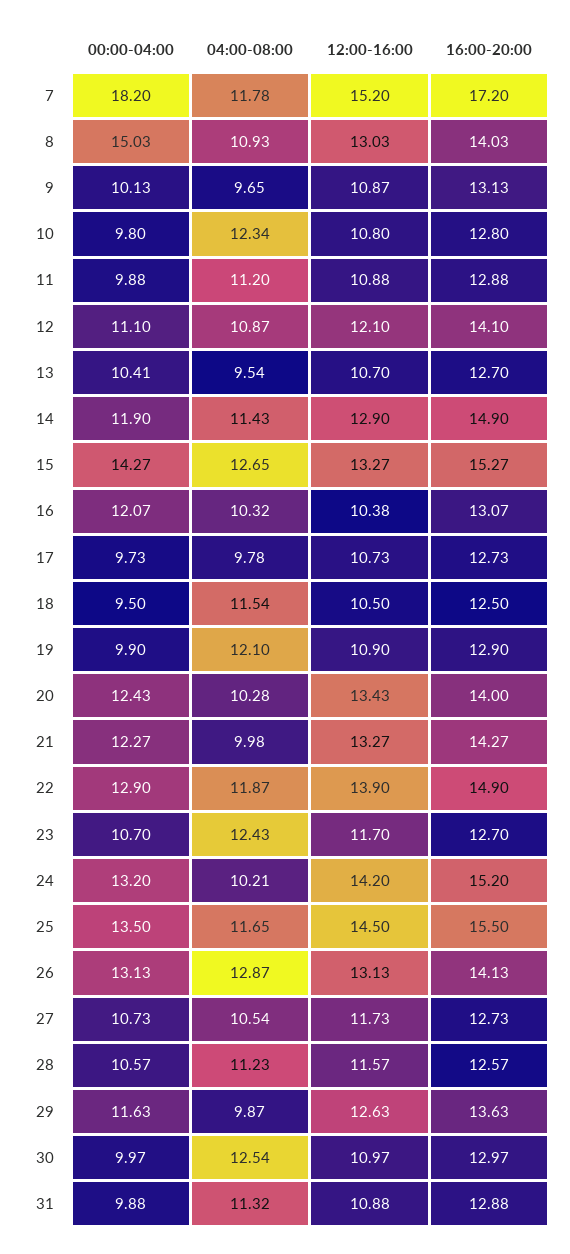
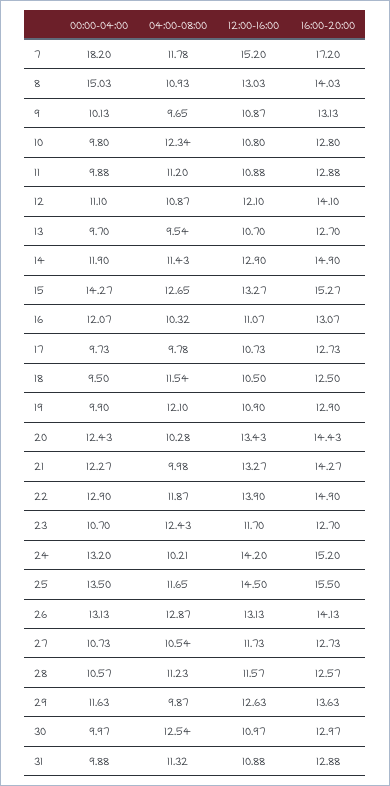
  {
    "00:00-04:00": {
      "7": 18.2,
      "8": 15.03,
      "9": 10.13,
      "10": 9.8,
      "11": 9.88,
      "12": 11.1,
-     "13": 10.41,
+     "13": 9.7,
      "14": 11.9,
      "15": 14.27,
      "16": 12.07,
      "17": 9.73,
      "18": 9.5,
      "19": 9.9,
      "20": 12.43,
      "21": 12.27,
      "22": 12.9,
      "23": 10.7,
      "24": 13.2,
      "25": 13.5,
      "26": 13.13,
      "27": 10.73,
      "28": 10.57,
      "29": 11.63,
      "30": 9.97,
      "31": 9.88
    },
    "04:00-08:00": {
      "7": 11.78,
      "8": 10.93,
      "9": 9.65,
      "10": 12.34,
      "11": 11.2,
      "12": 10.87,
      "13": 9.54,
      "14": 11.43,
      "15": 12.65,
      "16": 10.32,
      "17": 9.78,
      "18": 11.54,
      "19": 12.1,
      "20": 10.28,
      "21": 9.98,
      "22": 11.87,
      "23": 12.43,
      "24": 10.21,
      "25": 11.65,
      "26": 12.87,
      "27": 10.54,
      "28": 11.23,
      "29": 9.87,
      "30": 12.54,
      "31": 11.32
    },
    "12:00-16:00": {
      "7": 15.2,
      "8": 13.03,
      "9": 10.87,
      "10": 10.8,
      "11": 10.88,
      "12": 12.1,
      "13": 10.7,
      "14": 12.9,
      "15": 13.27,
-     "16": 10.38,
+     "16": 11.07,
      "17": 10.73,
      "18": 10.5,
      "19": 10.9,
      "20": 13.43,
      "21": 13.27,
      "22": 13.9,
      "23": 11.7,
      "24": 14.2,
      "25": 14.5,
      "26": 13.13,
      "27": 11.73,
      "28": 11.57,
      "29": 12.63,
      "30": 10.97,
      "31": 10.88
    },
    "16:00-20:00": {
      "7": 17.2,
      "8": 14.03,
      "9": 13.13,
      "10": 12.8,
      "11": 12.88,
      "12": 14.1,
      "13": 12.7,
      "14": 14.9,
      "15": 15.27,
      "16": 13.07,
      "17": 12.73,
      "18": 12.5,
      "19": 12.9,
-     "20": 14,
+     "20": 14.43,
      "21": 14.27,
      "22": 14.9,
      "23": 12.7,
      "24": 15.2,
      "25": 15.5,
      "26": 14.13,
      "27": 12.73,
      "28": 12.57,
      "29": 13.63,
      "30": 12.97,
      "31": 12.88
    }
  }

